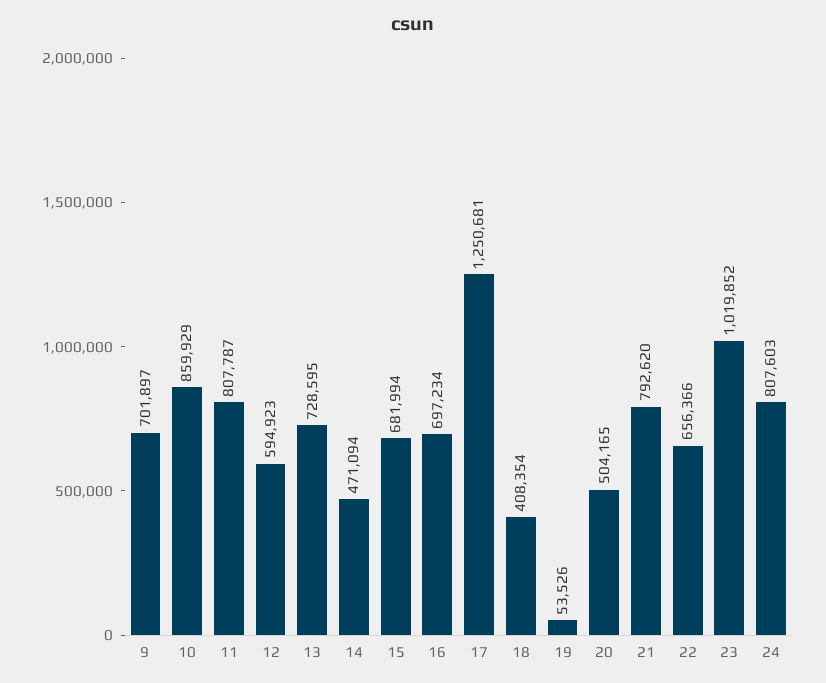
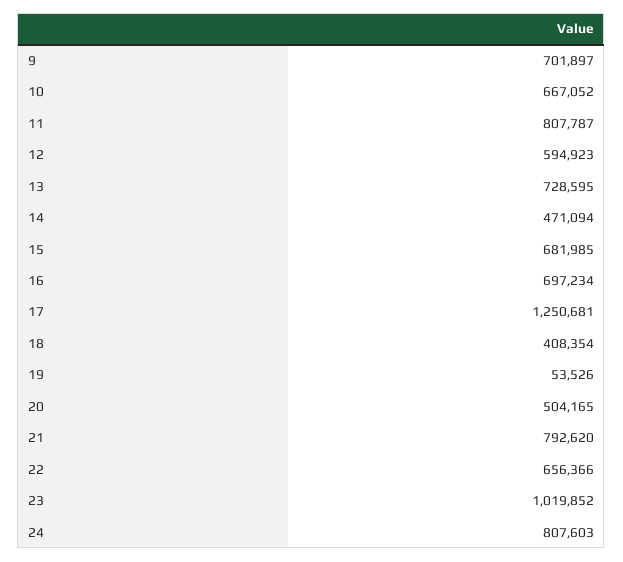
  {
    "9": 701897,
-   "10": 859929,
+   "10": 667052,
    "11": 807787,
    "12": 594923,
    "13": 728595,
    "14": 471094,
-   "15": 681994,
+   "15": 681985,
    "16": 697234,
    "17": 1250681,
    "18": 408354,
    "19": 53526,
    "20": 504165,
    "21": 792620,
    "22": 656366,
    "23": 1019852,
    "24": 807603
  }

